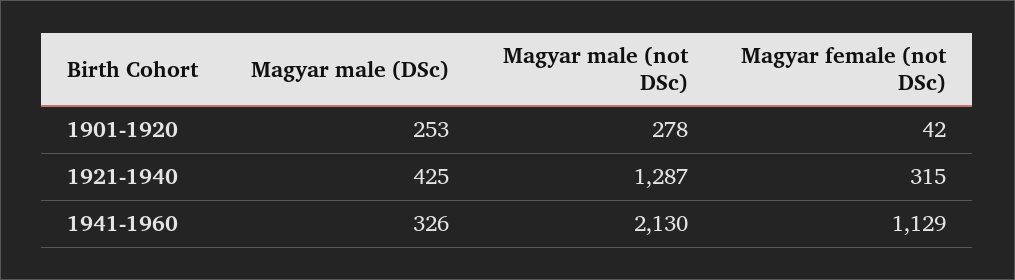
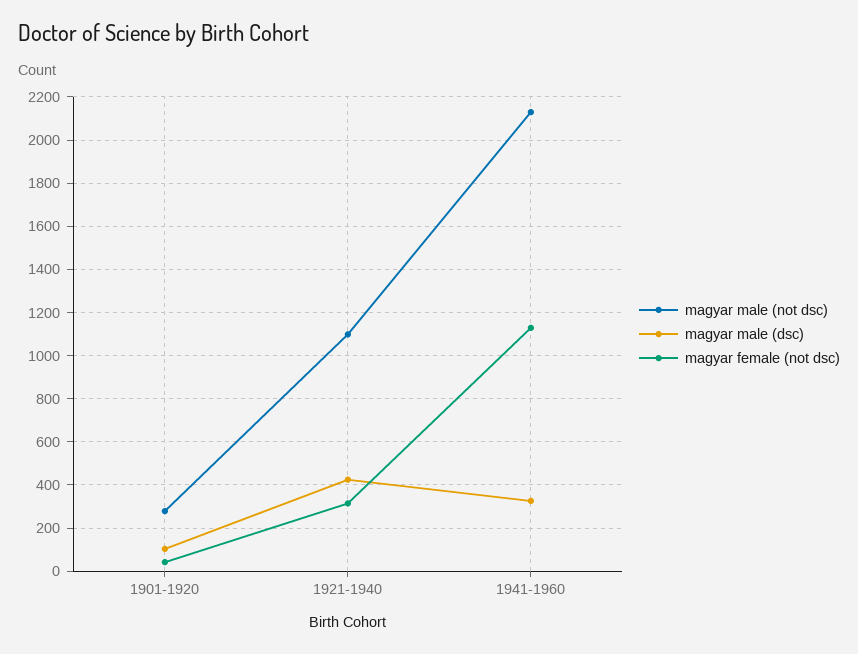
  {
    "Magyar male (DSc)": {
-     "1901-1920": 253,
+     "1901-1920": 100,
      "1921-1940": 425,
      "1941-1960": 326
    },
    "Magyar male (not DSc)": {
      "1901-1920": 278,
-     "1921-1940": 1287,
+     "1921-1940": 1100,
      "1941-1960": 2130
    },
    "Magyar female (not DSc)": {
      "1901-1920": 42,
      "1921-1940": 315,
      "1941-1960": 1129
    }
  }

